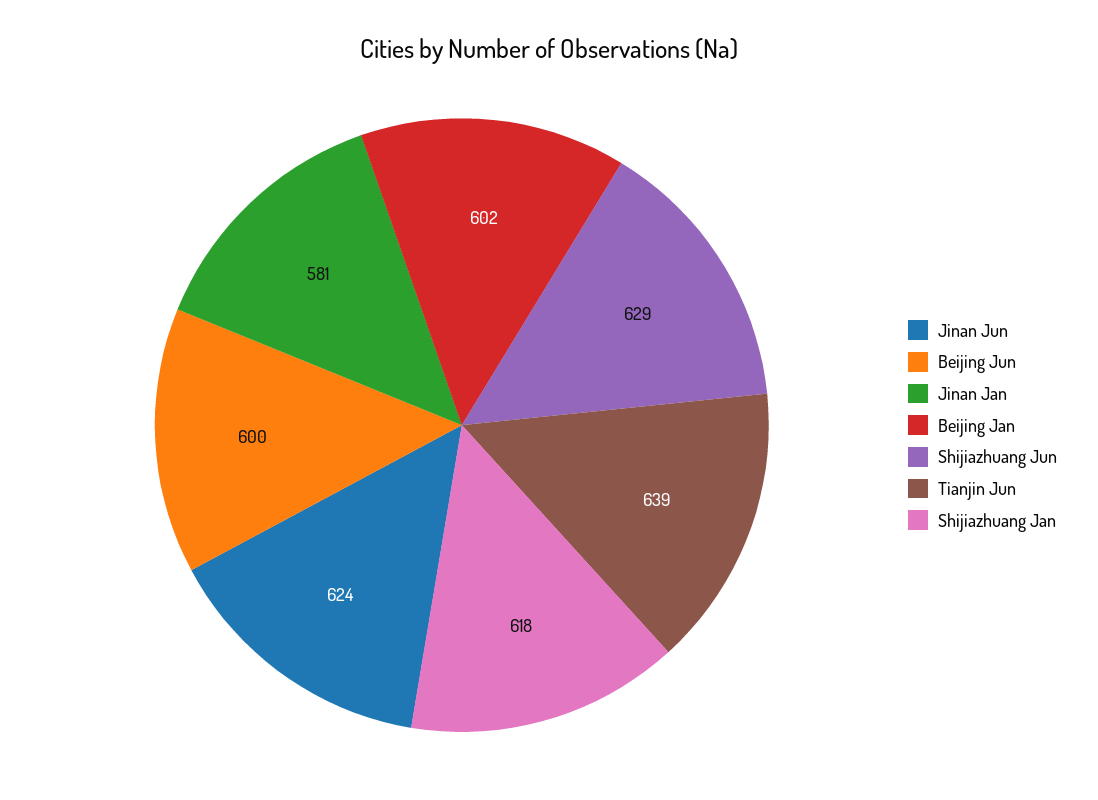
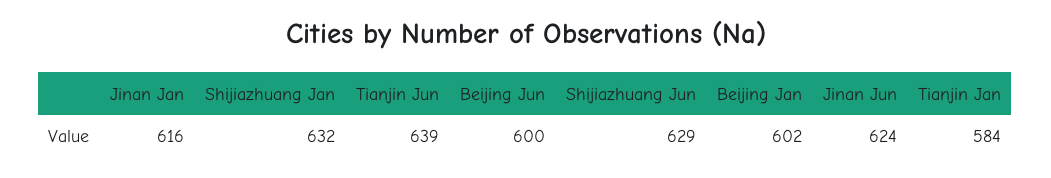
  {
    "Jinan Jun": 624,
    "Beijing Jun": 600,
-   "Jinan Jan": 581,
+   "Jinan Jan": 616,
    "Beijing Jan": 602,
    "Shijiazhuang Jun": 629,
    "Tianjin Jun": 639,
-   "Shijiazhuang Jan": 618
+   "Shijiazhuang Jan": 632,
+   "Tianjin Jan": 584
  }

